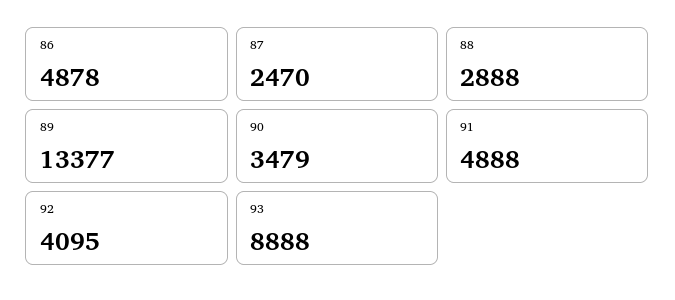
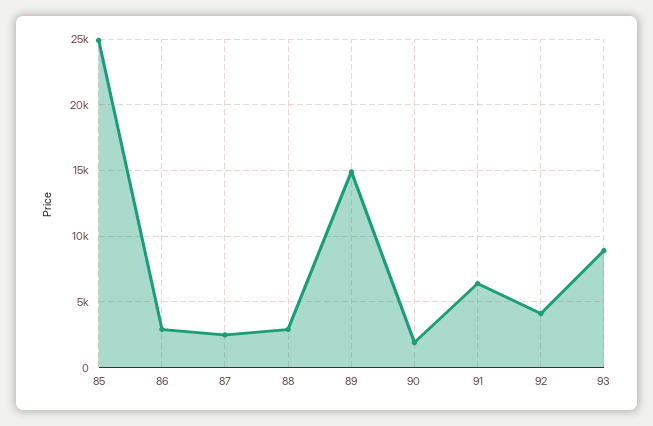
  {
-   "86": 4878,
+   "86": 3000,
    "87": 2470,
    "88": 2888,
-   "89": 13377,
+   "89": 15000,
-   "90": 3479,
+   "90": 2000,
-   "91": 4888,
+   "91": 6500,
    "92": 4095,
-   "93": 8888
+   "93": 8888,
+   "85": 25000
  }

